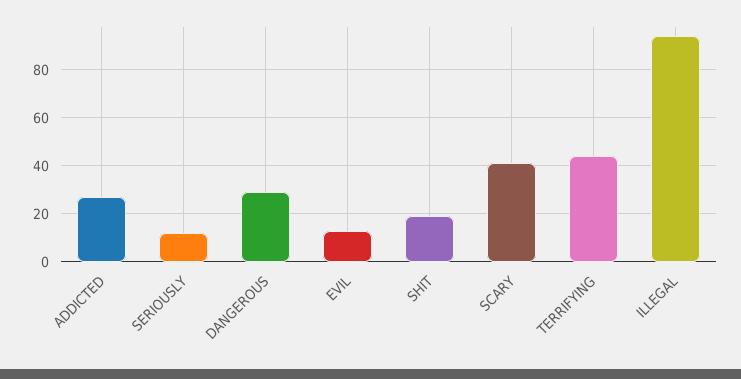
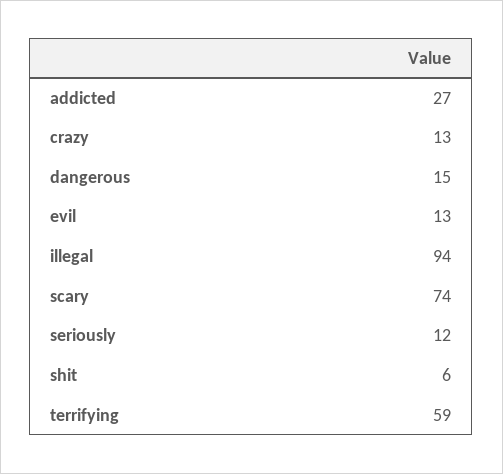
  {
    "ADDICTED": 27,
    "SERIOUSLY": 12,
-   "DANGEROUS": 30,
+   "DANGEROUS": 15,
    "EVIL": 13,
-   "SHIT": 20,
+   "SHIT": 6,
-   "SCARY": 40,
+   "SCARY": 74,
-   "TERRIFYING": 45,
+   "TERRIFYING": 59,
-   "ILLEGAL": 94
+   "ILLEGAL": 94,
+   "crazy": 13
  }

